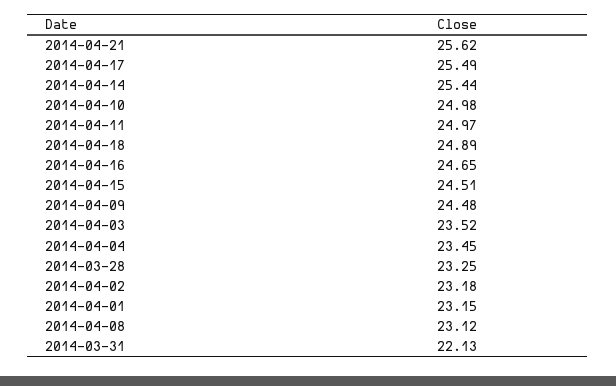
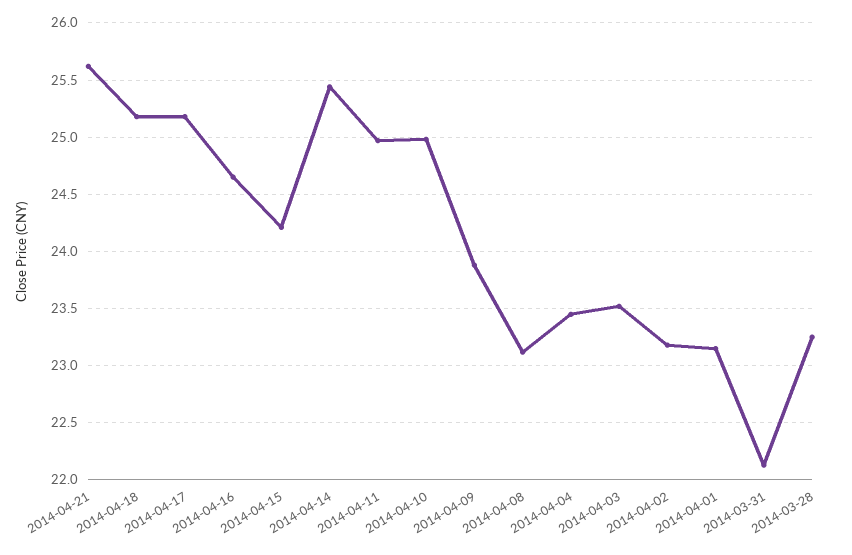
  {
    "2014-04-21": 25.62,
-   "2014-04-17": 25.49,
+   "2014-04-17": 25.2,
    "2014-04-14": 25.44,
    "2014-04-10": 24.98,
    "2014-04-11": 24.97,
-   "2014-04-18": 24.89,
+   "2014-04-18": 25.2,
    "2014-04-16": 24.65,
-   "2014-04-15": 24.51,
+   "2014-04-15": 24.2,
-   "2014-04-09": 24.48,
+   "2014-04-09": 23.9,
    "2014-04-03": 23.52,
    "2014-04-04": 23.45,
    "2014-03-28": 23.25,
    "2014-04-02": 23.18,
    "2014-04-01": 23.15,
    "2014-04-08": 23.12,
    "2014-03-31": 22.13
  }

